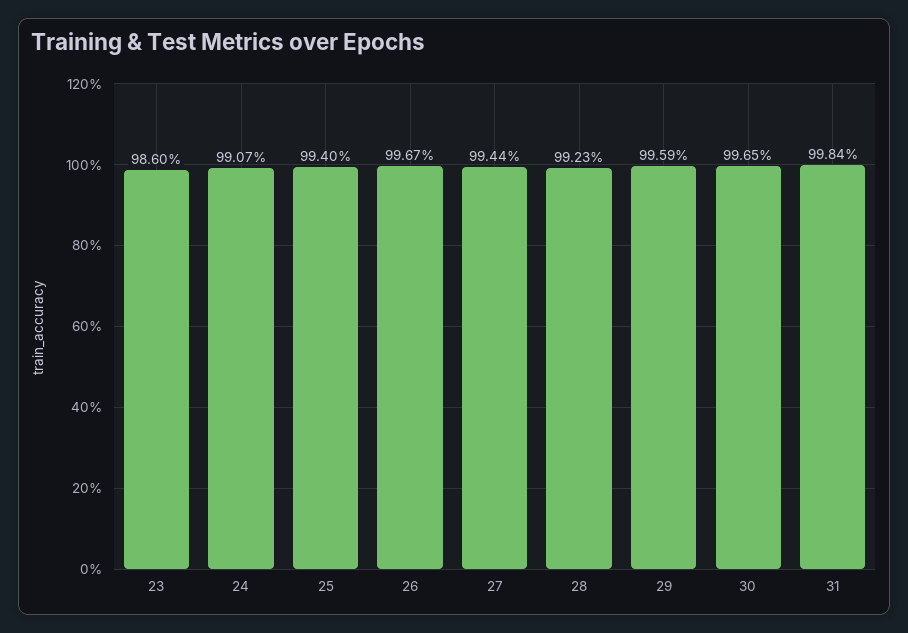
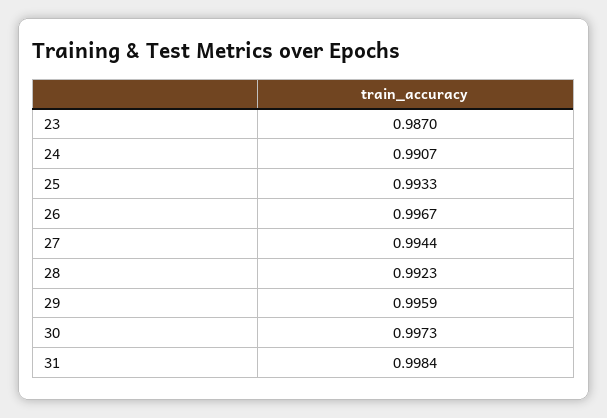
  {
-   "23": 0.986,
+   "23": 0.987,
    "24": 0.9907,
-   "25": 0.994,
+   "25": 0.9933,
    "26": 0.9967,
    "27": 0.9944,
    "28": 0.9923,
    "29": 0.9959,
-   "30": 0.9965,
+   "30": 0.9973,
    "31": 0.9984
  }

